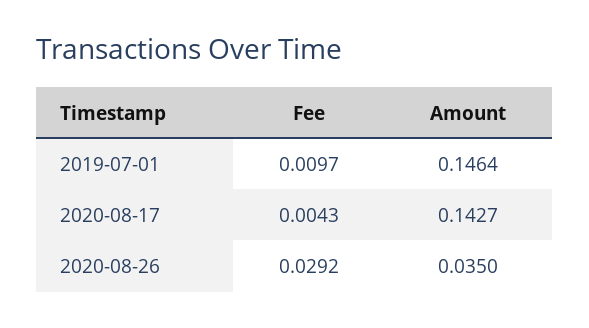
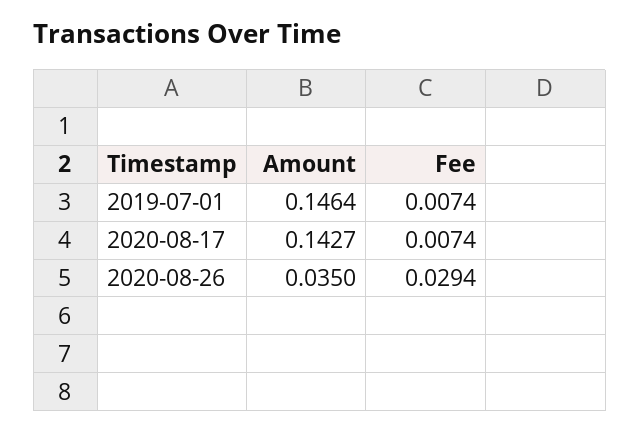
  {
    "Fee": {
-     "2019-07-01": 0.0097,
+     "2019-07-01": 0.0074,
-     "2020-08-17": 0.0043,
+     "2020-08-17": 0.0074,
-     "2020-08-26": 0.0292
+     "2020-08-26": 0.0294
    },
    "Amount": {
      "2019-07-01": 0.1464,
      "2020-08-17": 0.1427,
      "2020-08-26": 0.035
    }
  }

